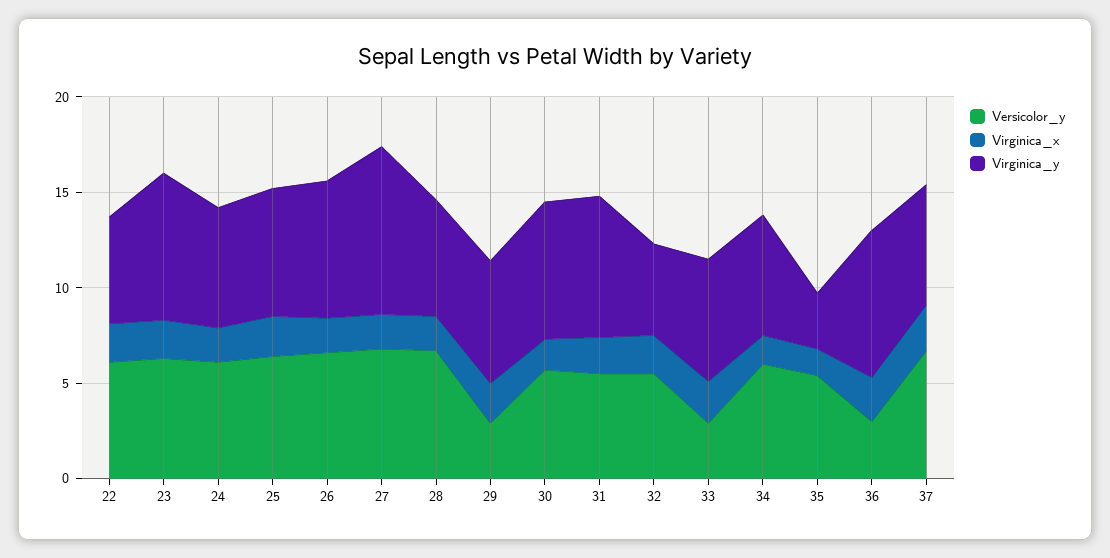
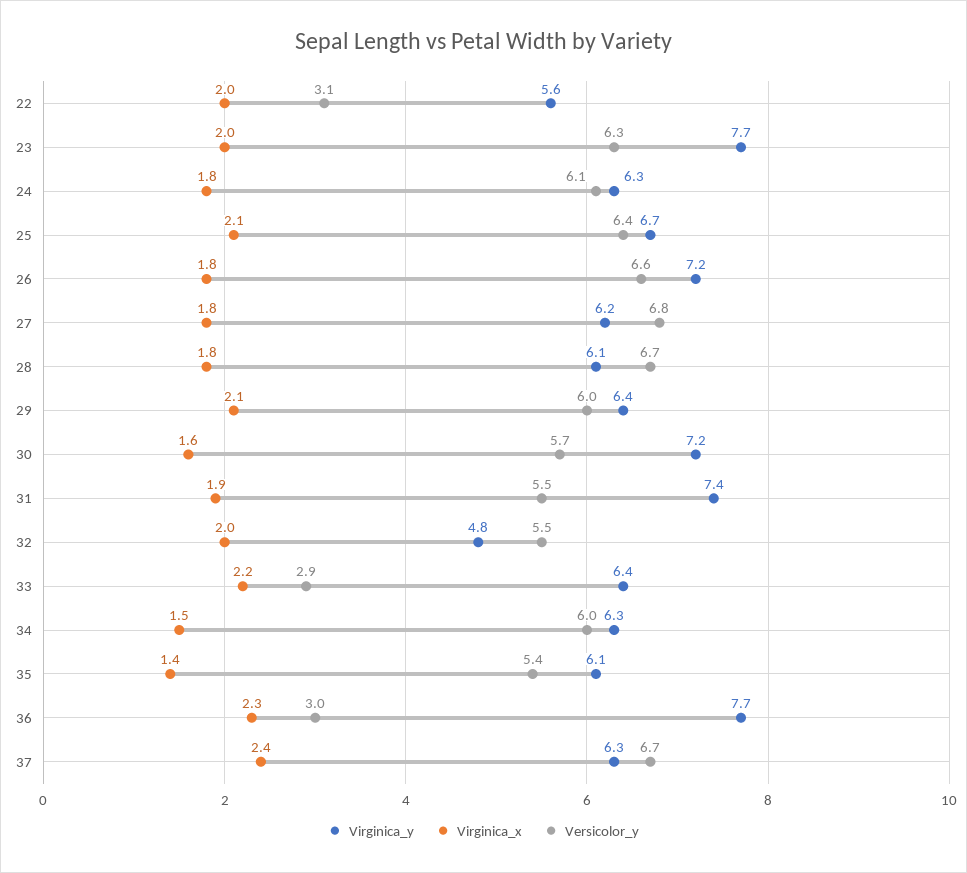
  {
    "Versicolor_y": {
-     "22": 6,
+     "22": 3.1,
      "23": 6.3,
      "24": 6.1,
      "25": 6.4,
      "26": 6.6,
      "27": 6.8,
      "28": 6.7,
-     "29": 3,
+     "29": 6,
      "30": 5.7,
      "31": 5.5,
      "32": 5.5,
      "33": 2.9,
      "34": 6,
      "35": 5.4,
      "36": 3,
      "37": 6.7
    },
    "Virginica_x": {
      "22": 2,
      "23": 2,
      "24": 1.8,
      "25": 2.1,
      "26": 1.8,
      "27": 1.8,
      "28": 1.8,
      "29": 2.1,
      "30": 1.6,
      "31": 1.9,
      "32": 2,
      "33": 2.2,
      "34": 1.5,
      "35": 1.4,
      "36": 2.3,
      "37": 2.4
    },
    "Virginica_y": {
      "22": 5.6,
      "23": 7.7,
      "24": 6.3,
      "25": 6.7,
      "26": 7.2,
-     "27": 9,
+     "27": 6.2,
      "28": 6.1,
      "29": 6.4,
      "30": 7.2,
      "31": 7.4,
      "32": 4.8,
      "33": 6.4,
      "34": 6.3,
-     "35": 3,
+     "35": 6.1,
      "36": 7.7,
      "37": 6.3
    }
  }

